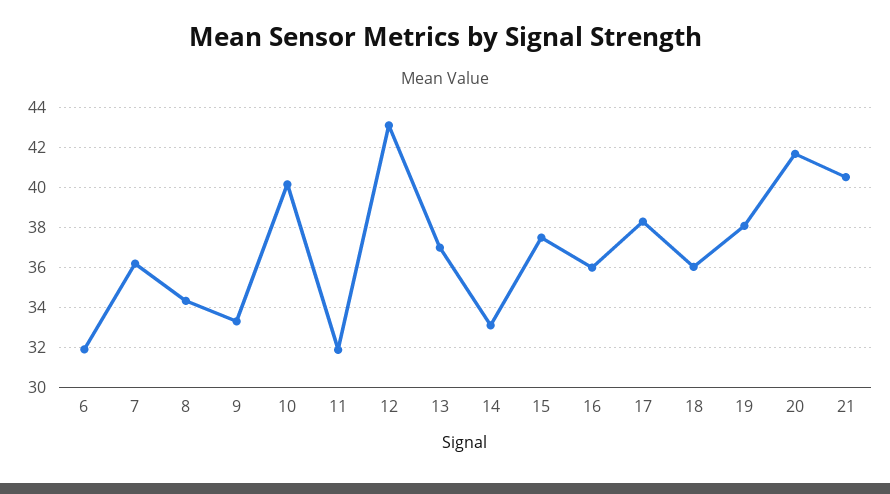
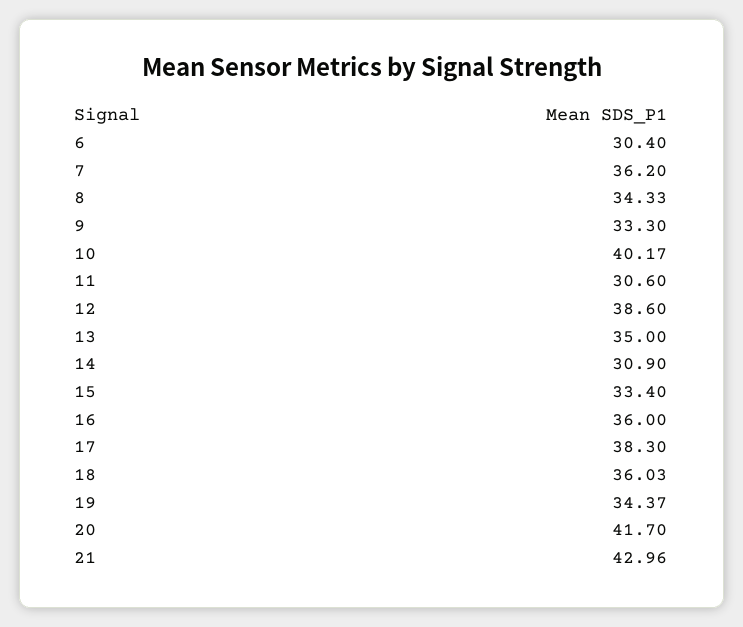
  {
-   "6": 32,
+   "6": 30.4,
    "7": 36.2,
    "8": 34.33,
    "9": 33.3,
    "10": 40.17,
-   "11": 32,
+   "11": 30.6,
-   "12": 43,
+   "12": 38.6,
-   "13": 37,
+   "13": 35,
-   "14": 33,
+   "14": 30.9,
-   "15": 37.5,
+   "15": 33.4,
    "16": 36,
    "17": 38.3,
    "18": 36.03,
-   "19": 38,
+   "19": 34.37,
    "20": 41.7,
-   "21": 40.5
+   "21": 42.96
  }

